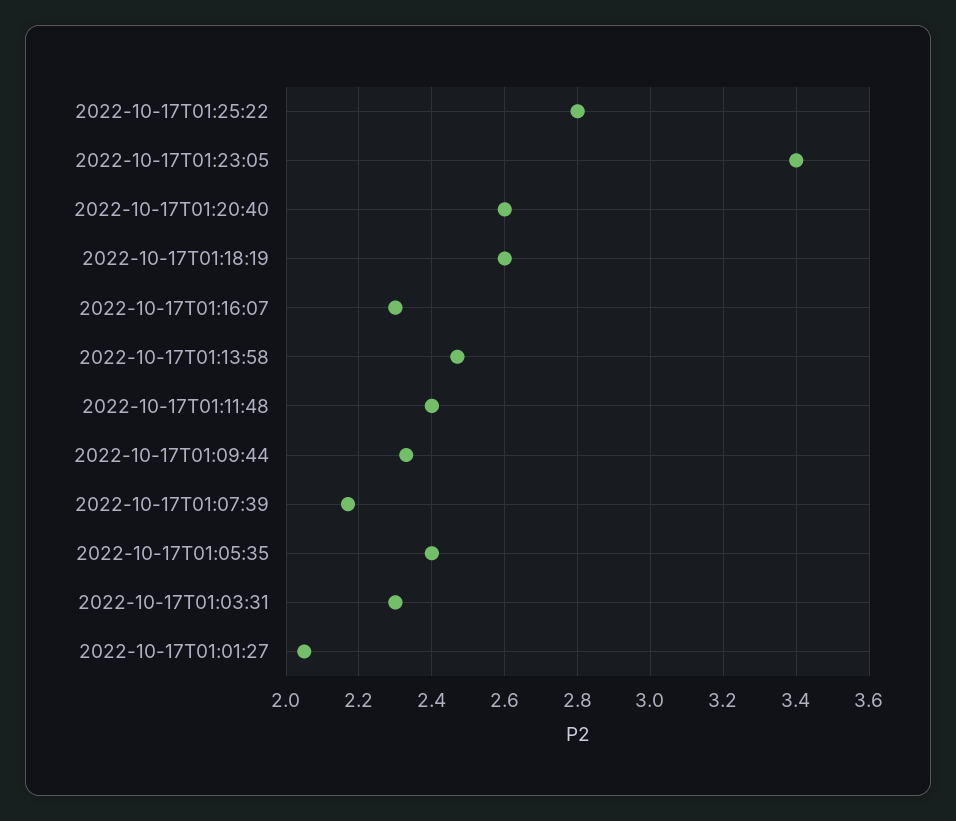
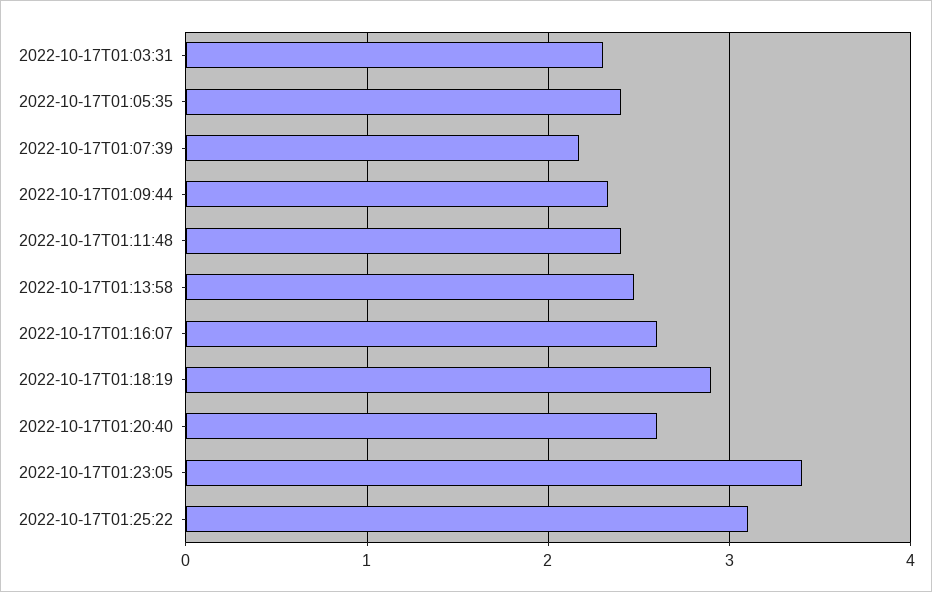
  {
-   "2022-10-17T01:25:22": 2.8,
+   "2022-10-17T01:25:22": 3.1,
    "2022-10-17T01:23:05": 3.4,
    "2022-10-17T01:20:40": 2.6,
-   "2022-10-17T01:18:19": 2.6,
+   "2022-10-17T01:18:19": 2.9,
-   "2022-10-17T01:16:07": 2.3,
+   "2022-10-17T01:16:07": 2.6,
    "2022-10-17T01:13:58": 2.45,
    "2022-10-17T01:11:48": 2.4,
    "2022-10-17T01:09:44": 2.35,
    "2022-10-17T01:07:39": 2.15,
    "2022-10-17T01:05:35": 2.4,
-   "2022-10-17T01:03:31": 2.3,
+   "2022-10-17T01:03:31": 2.3
-   "2022-10-17T01:01:27": 2.05
  }

